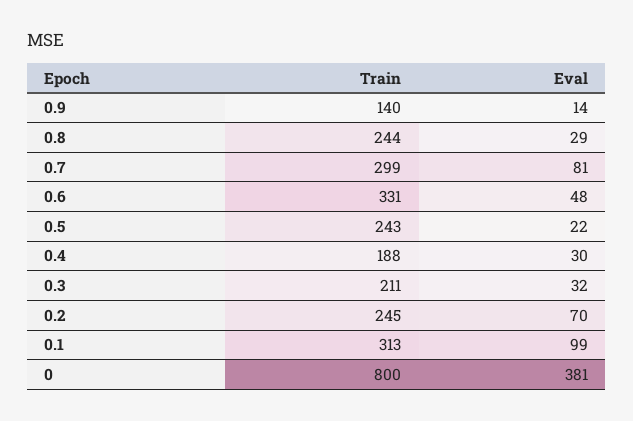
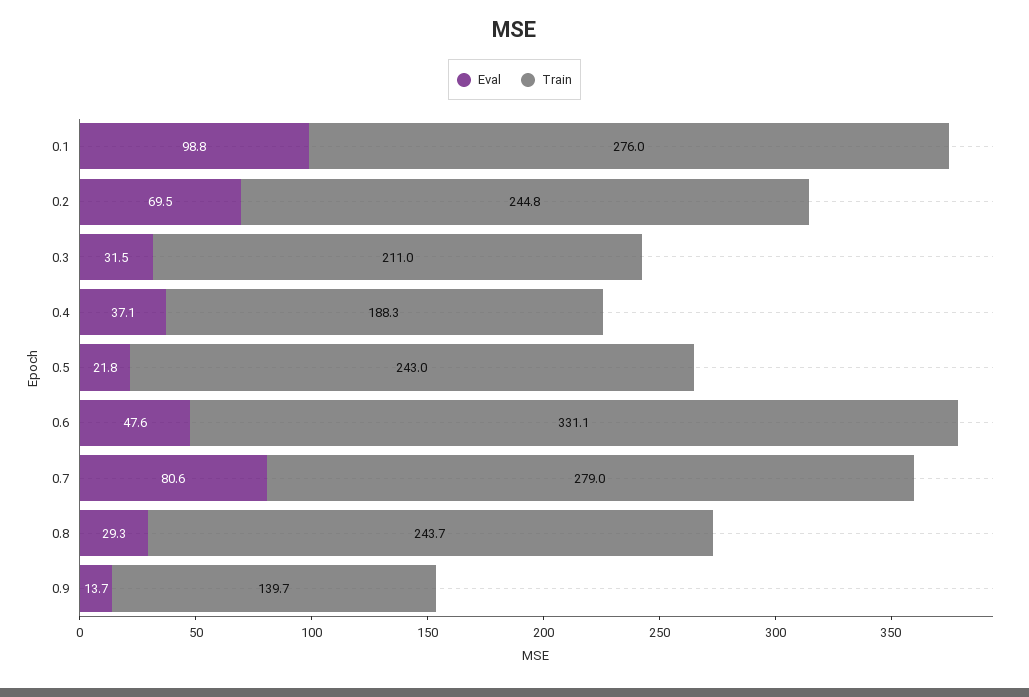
  {
    "Train": {
      "0.9": 139.7,
      "0.8": 243.7,
-     "0.7": 299,
+     "0.7": 279,
      "0.6": 331.1,
      "0.5": 243,
      "0.4": 188.3,
      "0.3": 211,
      "0.2": 244.8,
-     "0.1": 313,
+     "0.1": 276
-     "0": 800
    },
    "Eval": {
      "0.9": 13.7,
      "0.8": 29.3,
      "0.7": 80.6,
      "0.6": 47.6,
      "0.5": 21.8,
-     "0.4": 30,
+     "0.4": 37.1,
      "0.3": 31.5,
      "0.2": 69.5,
-     "0.1": 98.8,
+     "0.1": 98.8
-     "0": 381
    }
  }

